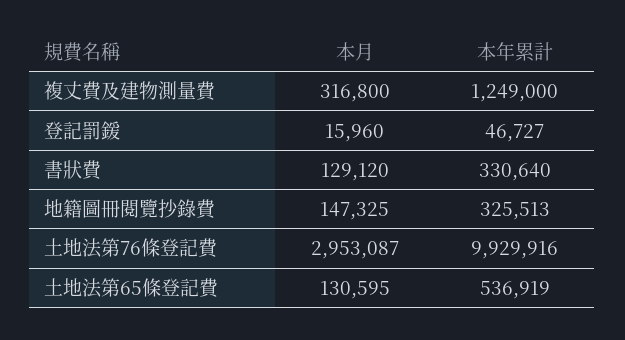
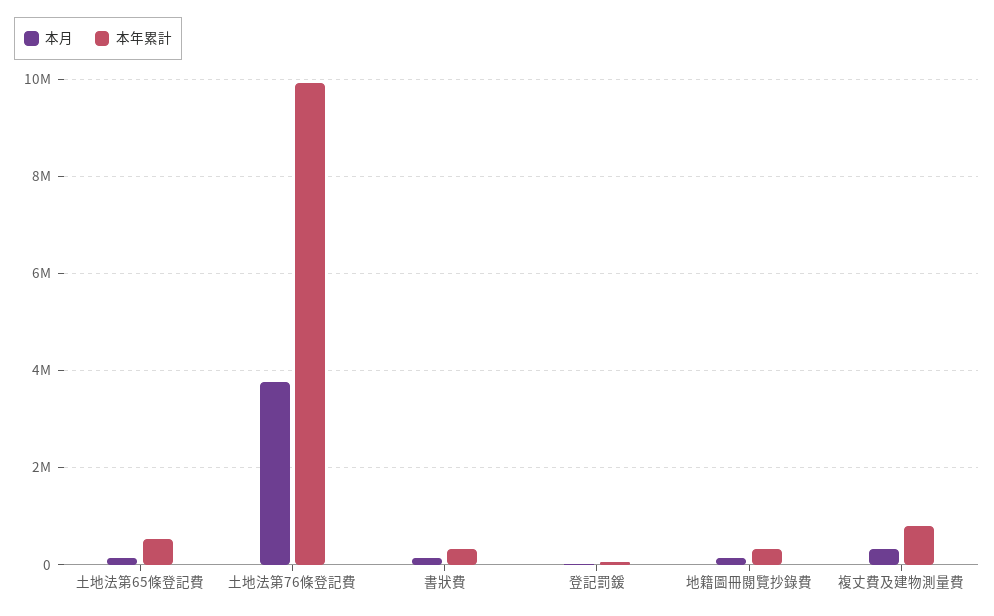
  {
    "本月": {
      "複丈費及建物測量費": 316800,
      "登記罰鍰": 15960,
      "書狀費": 129120,
      "地籍圖冊閱覽抄錄費": 147325,
-     "土地法第76條登記費": 2953087,
+     "土地法第76條登記費": 3800000,
      "土地法第65條登記費": 130595
    },
    "本年累計": {
-     "複丈費及建物測量費": 1249000,
+     "複丈費及建物測量費": 800000,
      "登記罰鍰": 46727,
      "書狀費": 330640,
      "地籍圖冊閱覽抄錄費": 325513,
      "土地法第76條登記費": 9929916,
      "土地法第65條登記費": 536919
    }
  }

